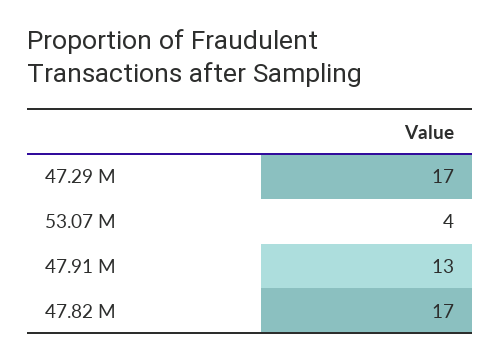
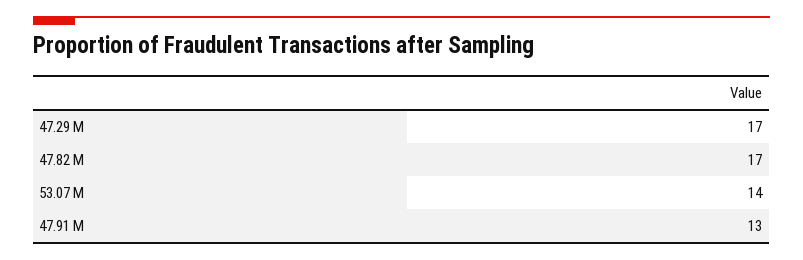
  {
    "47.29 M": 17,
-   "53.07 M": 4,
+   "53.07 M": 14,
    "47.91 M": 13,
    "47.82 M": 17
  }

